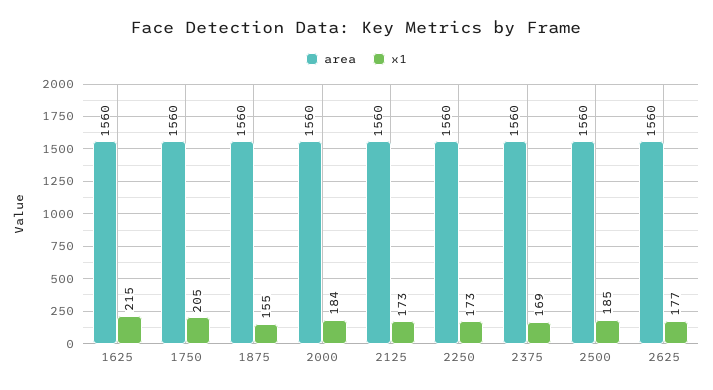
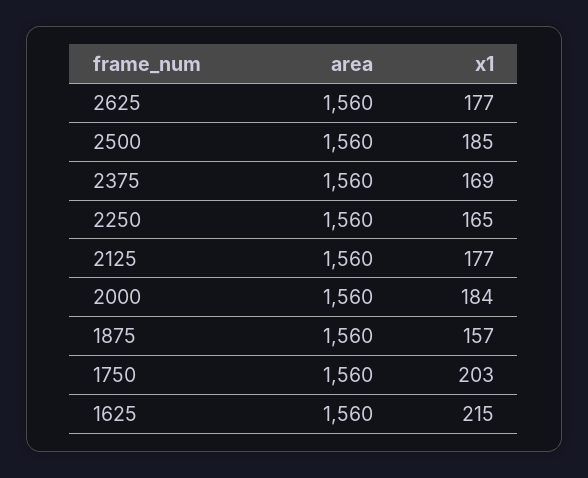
  {
    "area": {
      "1625": 1560,
      "1750": 1560,
      "1875": 1560,
      "2000": 1560,
      "2125": 1560,
      "2250": 1560,
      "2375": 1560,
      "2500": 1560,
      "2625": 1560
    },
    "x1": {
      "1625": 215,
-     "1750": 205,
+     "1750": 203,
-     "1875": 155,
+     "1875": 157,
      "2000": 184,
-     "2125": 173,
+     "2125": 177,
-     "2250": 173,
+     "2250": 165,
      "2375": 169,
      "2500": 185,
      "2625": 177
    }
  }

